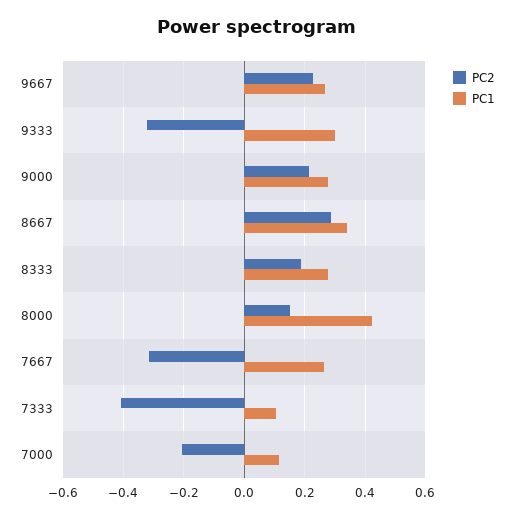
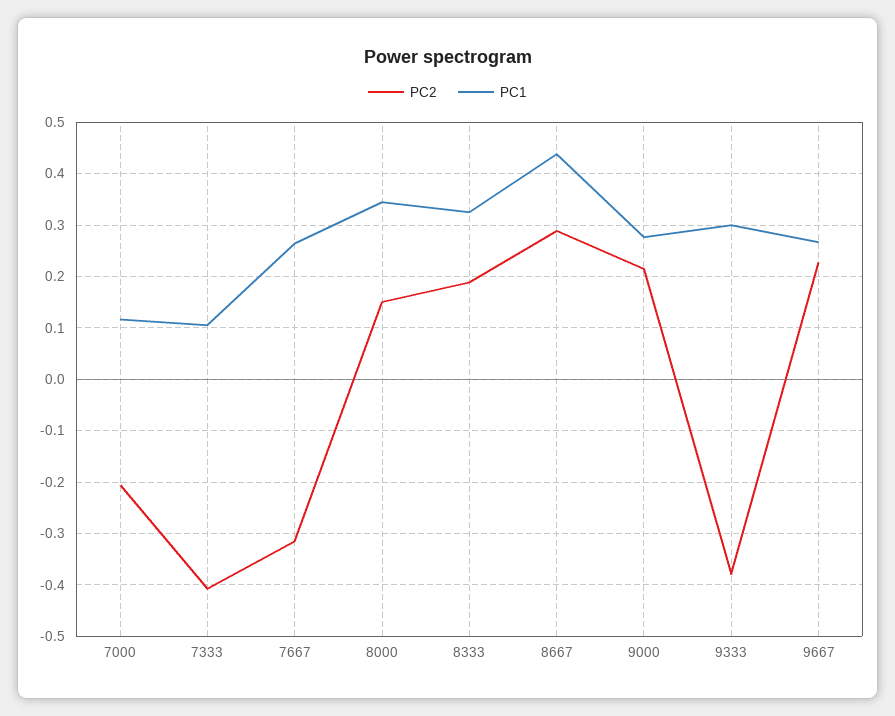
  {
    "PC2": {
      "9667": 0.22,
-     "9333": -0.32,
+     "9333": -0.38,
      "9000": 0.22,
      "8667": 0.28,
      "8333": 0.18,
      "8000": 0.16,
      "7667": -0.32,
      "7333": -0.4,
      "7000": -0.2
    },
    "PC1": {
      "9667": 0.26,
      "9333": 0.3,
      "9000": 0.28,
-     "8667": 0.34,
+     "8667": 0.44,
-     "8333": 0.28,
+     "8333": 0.32,
-     "8000": 0.42,
+     "8000": 0.34,
      "7667": 0.26,
      "7333": 0.1,
      "7000": 0.12
    }
  }

